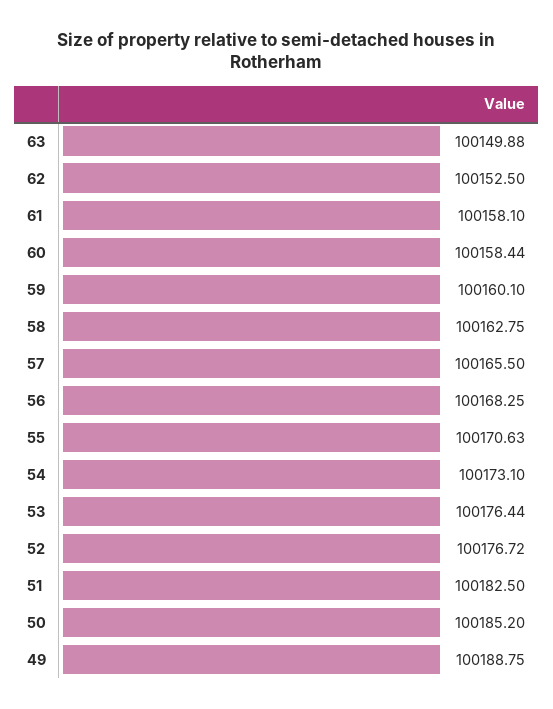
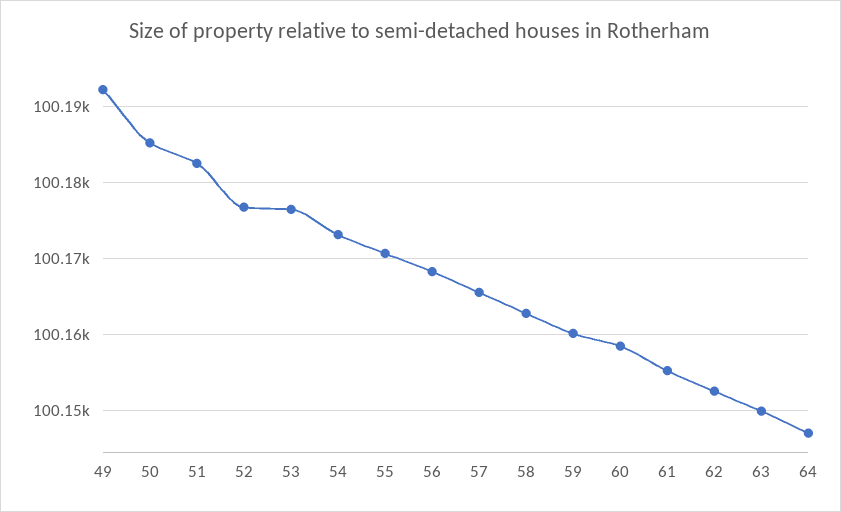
  {
    "63": 100149.88,
    "62": 100152.5,
-   "61": 100158.1,
+   "61": 100155,
    "60": 100158.44,
    "59": 100160.1,
    "58": 100162.75,
    "57": 100165.5,
    "56": 100168.25,
    "55": 100170.63,
    "54": 100173.1,
    "53": 100176.44,
    "52": 100176.72,
    "51": 100182.5,
    "50": 100185.2,
-   "49": 100188.75
+   "49": 100192,
+   "64": 100147
  }

